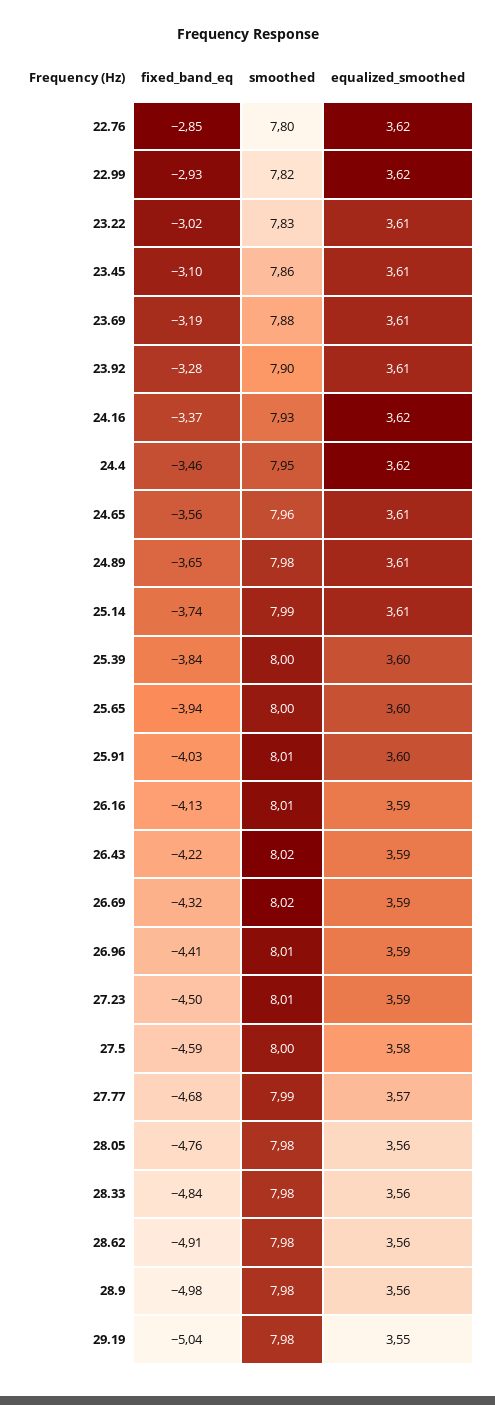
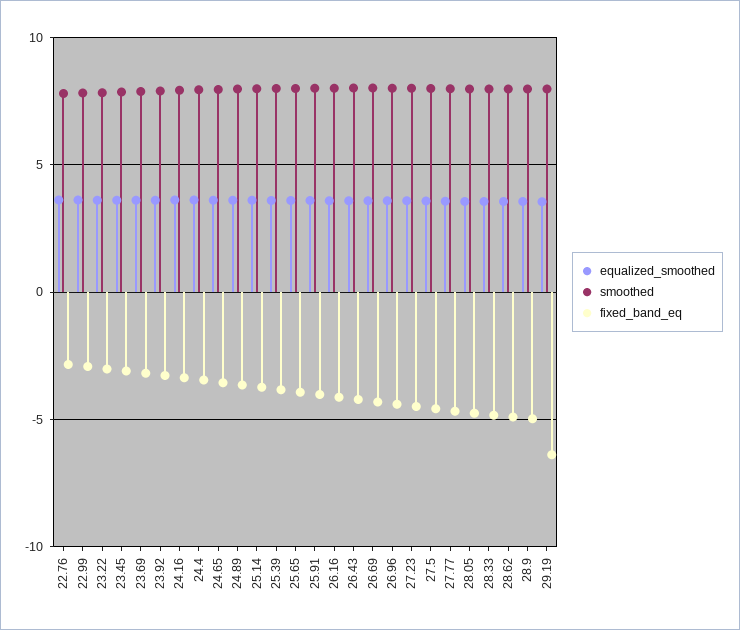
  {
    "fixed_band_eq": {
      "22.76": -2.85,
      "22.99": -2.93,
      "23.22": -3.02,
      "23.45": -3.1,
      "23.69": -3.19,
      "23.92": -3.28,
      "24.16": -3.37,
      "24.4": -3.46,
      "24.65": -3.56,
      "24.89": -3.65,
      "25.14": -3.74,
      "25.39": -3.84,
      "25.65": -3.94,
      "25.91": -4.03,
      "26.16": -4.13,
      "26.43": -4.22,
      "26.69": -4.32,
      "26.96": -4.41,
      "27.23": -4.5,
      "27.5": -4.59,
      "27.77": -4.68,
      "28.05": -4.76,
      "28.33": -4.84,
      "28.62": -4.91,
      "28.9": -4.98,
-     "29.19": -5.04
+     "29.19": -6.5
    },
    "smoothed": {
      "22.76": 7.8,
      "22.99": 7.82,
      "23.22": 7.83,
      "23.45": 7.86,
      "23.69": 7.88,
      "23.92": 7.9,
      "24.16": 7.93,
      "24.4": 7.95,
      "24.65": 7.96,
      "24.89": 7.98,
      "25.14": 7.99,
      "25.39": 8,
      "25.65": 8,
      "25.91": 8.01,
      "26.16": 8.01,
      "26.43": 8.02,
      "26.69": 8.02,
      "26.96": 8.01,
      "27.23": 8.01,
      "27.5": 8,
      "27.77": 7.99,
      "28.05": 7.98,
      "28.33": 7.98,
      "28.62": 7.98,
      "28.9": 7.98,
      "29.19": 7.98
    },
    "equalized_smoothed": {
      "22.76": 3.62,
      "22.99": 3.62,
      "23.22": 3.61,
      "23.45": 3.61,
      "23.69": 3.61,
      "23.92": 3.61,
      "24.16": 3.62,
      "24.4": 3.62,
      "24.65": 3.61,
      "24.89": 3.61,
      "25.14": 3.61,
      "25.39": 3.6,
      "25.65": 3.6,
      "25.91": 3.6,
      "26.16": 3.59,
      "26.43": 3.59,
      "26.69": 3.59,
      "26.96": 3.59,
      "27.23": 3.59,
      "27.5": 3.58,
      "27.77": 3.57,
      "28.05": 3.56,
      "28.33": 3.56,
      "28.62": 3.56,
      "28.9": 3.56,
      "29.19": 3.55
    }
  }

